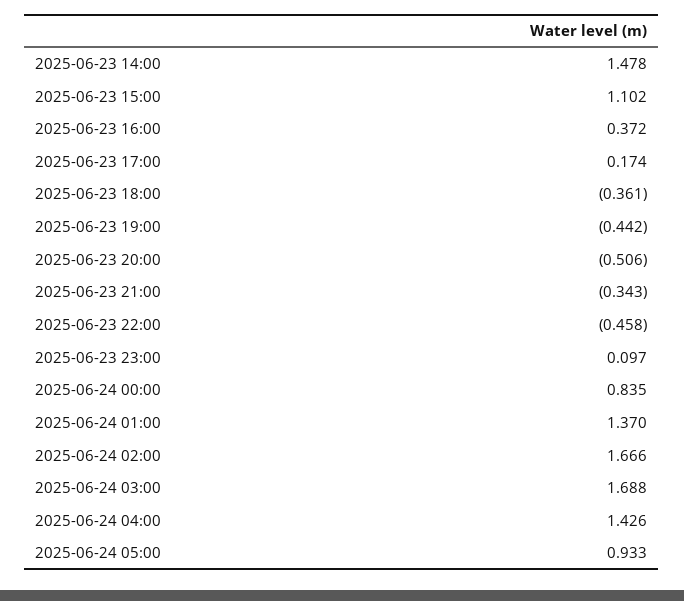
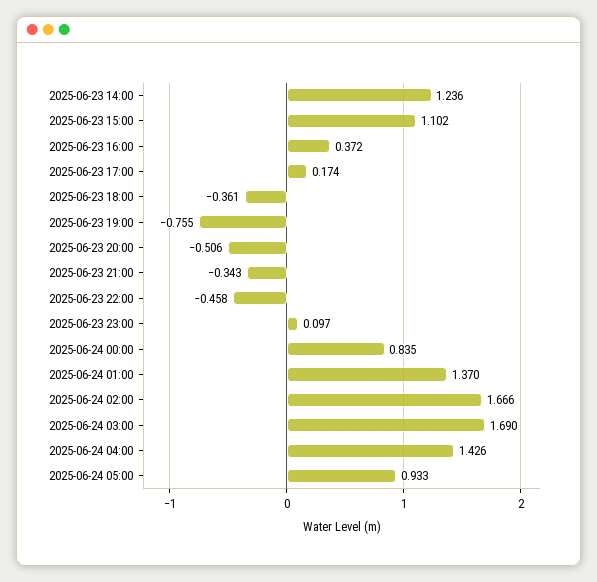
  {
-   "2025-06-23 14:00": 1.478,
+   "2025-06-23 14:00": 1.236,
    "2025-06-23 15:00": 1.102,
    "2025-06-23 16:00": 0.372,
    "2025-06-23 17:00": 0.174,
    "2025-06-23 18:00": -0.361,
-   "2025-06-23 19:00": -0.442,
+   "2025-06-23 19:00": -0.755,
    "2025-06-23 20:00": -0.506,
    "2025-06-23 21:00": -0.343,
    "2025-06-23 22:00": -0.458,
    "2025-06-23 23:00": 0.097,
    "2025-06-24 00:00": 0.835,
    "2025-06-24 01:00": 1.37,
    "2025-06-24 02:00": 1.666,
-   "2025-06-24 03:00": 1.688,
+   "2025-06-24 03:00": 1.69,
    "2025-06-24 04:00": 1.426,
    "2025-06-24 05:00": 0.933
  }

